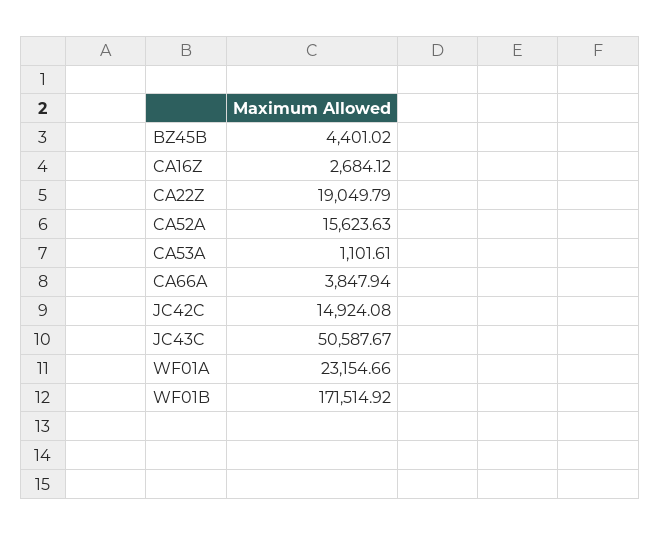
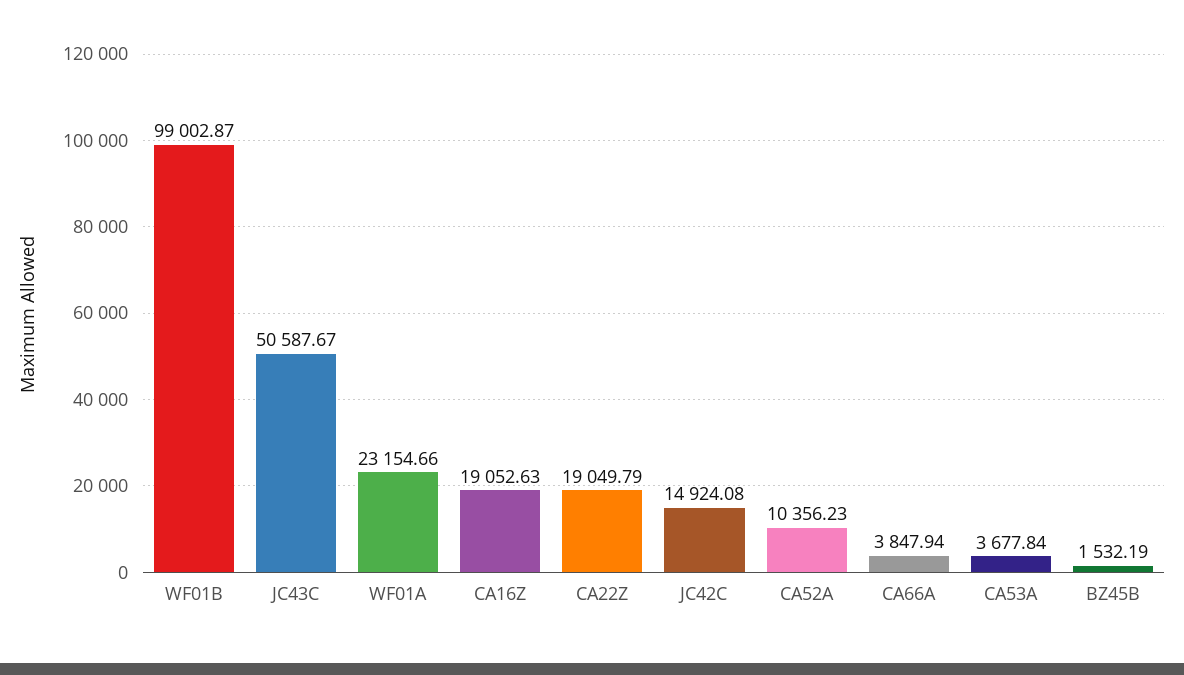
  {
-   "BZ45B": 4401.02,
+   "BZ45B": 1532.19,
-   "CA16Z": 2684.12,
+   "CA16Z": 19052.63,
    "CA22Z": 19049.79,
-   "CA52A": 15623.63,
+   "CA52A": 10356.23,
-   "CA53A": 1101.61,
+   "CA53A": 3677.84,
    "CA66A": 3847.94,
    "JC42C": 14924.08,
    "JC43C": 50587.67,
    "WF01A": 23154.66,
-   "WF01B": 171514.92
+   "WF01B": 99002.87
  }

